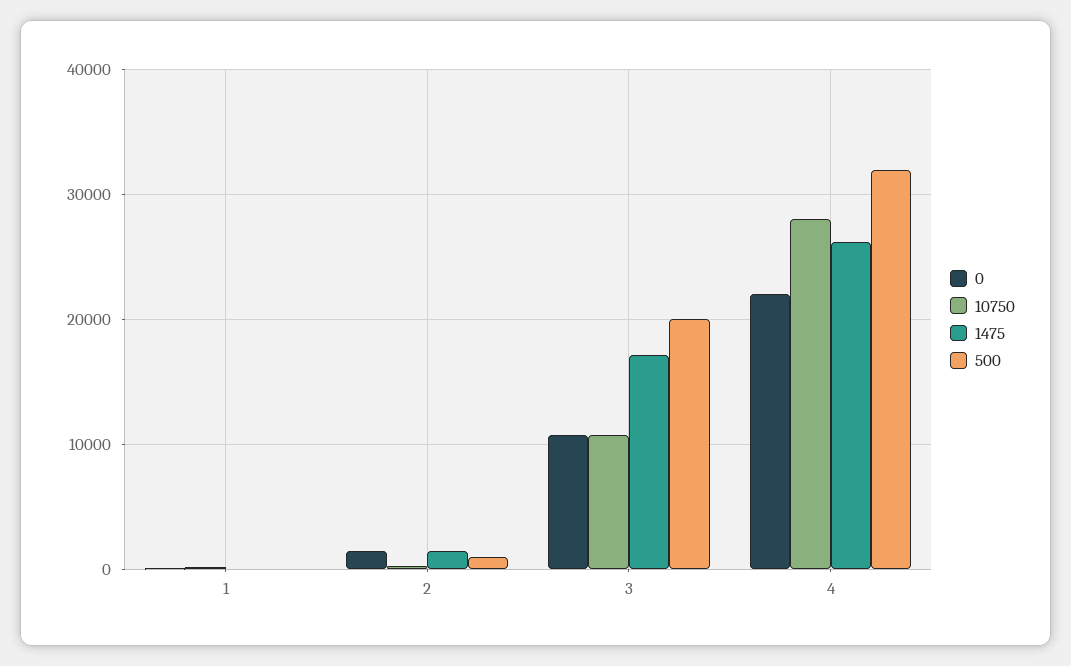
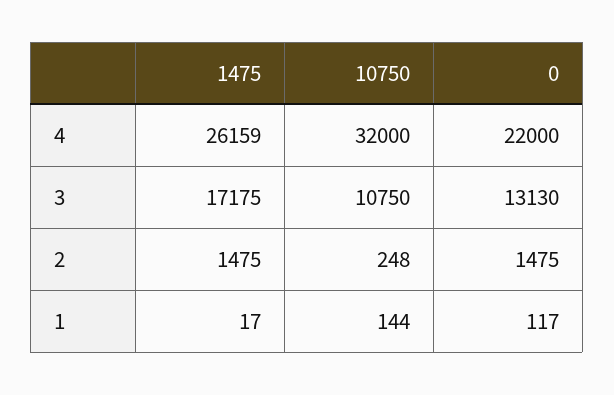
  {
    "0": {
      "1": 117,
      "2": 1475,
-     "3": 11000,
+     "3": 13130,
      "4": 22000
    },
    "10750": {
      "1": 144,
      "2": 248,
      "3": 10750,
-     "4": 28000
+     "4": 32000
    },
    "1475": {
      "1": 17,
      "2": 1475,
      "3": 17175,
      "4": 26159
-   },
+   }
-   "500": {
-     "1": 0,
-     "2": 1000,
-     "3": 20000,
-     "4": 32000
-   }
  }

